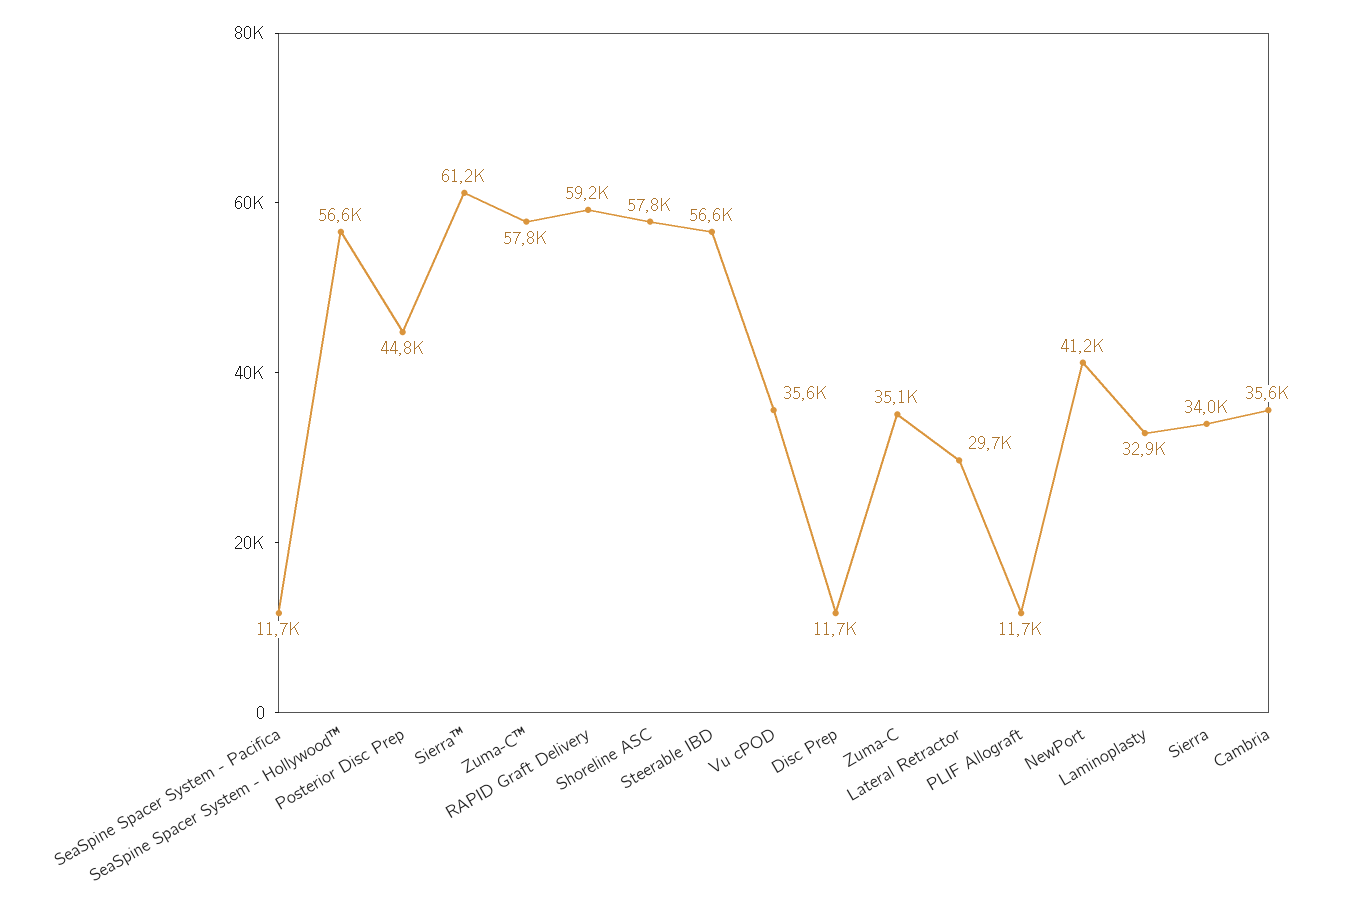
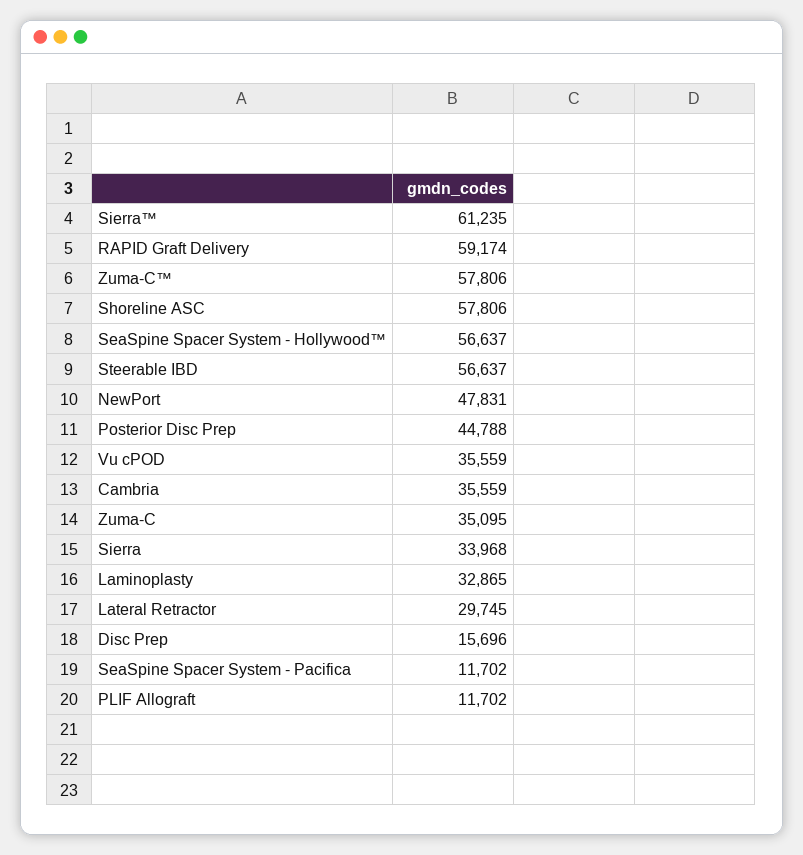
  {
    "SeaSpine Spacer System - Pacifica": 11702,
    "SeaSpine Spacer System - Hollywood™": 56637,
    "Posterior Disc Prep": 44788,
    "Sierra™": 61235,
    "Zuma-C™": 57806,
    "RAPID Graft Delivery": 59174,
    "Shoreline ASC": 57806,
    "Steerable IBD": 56637,
    "Vu cPOD": 35559,
-   "Disc Prep": 11700,
+   "Disc Prep": 15696,
    "Zuma-C": 35095,
    "Lateral Retractor": 29745,
    "PLIF Allograft": 11702,
-   "NewPort": 41200,
+   "NewPort": 47831,
    "Laminoplasty": 32865,
    "Sierra": 33968,
    "Cambria": 35559
  }

